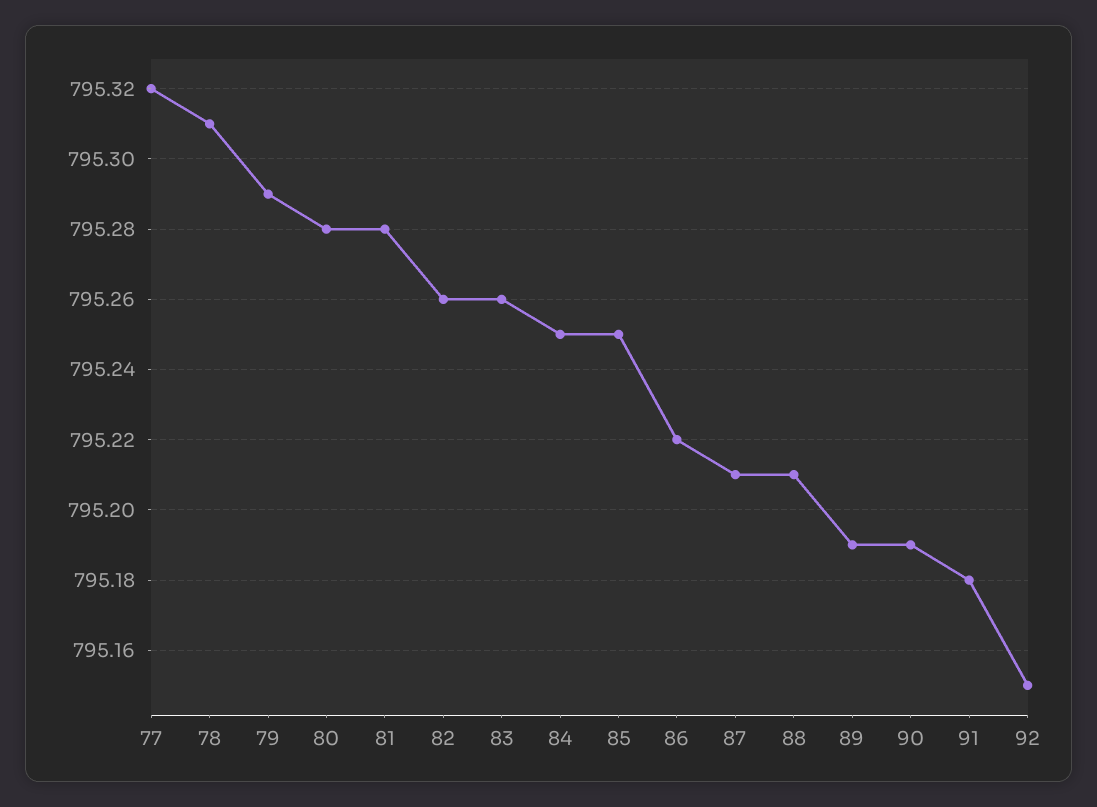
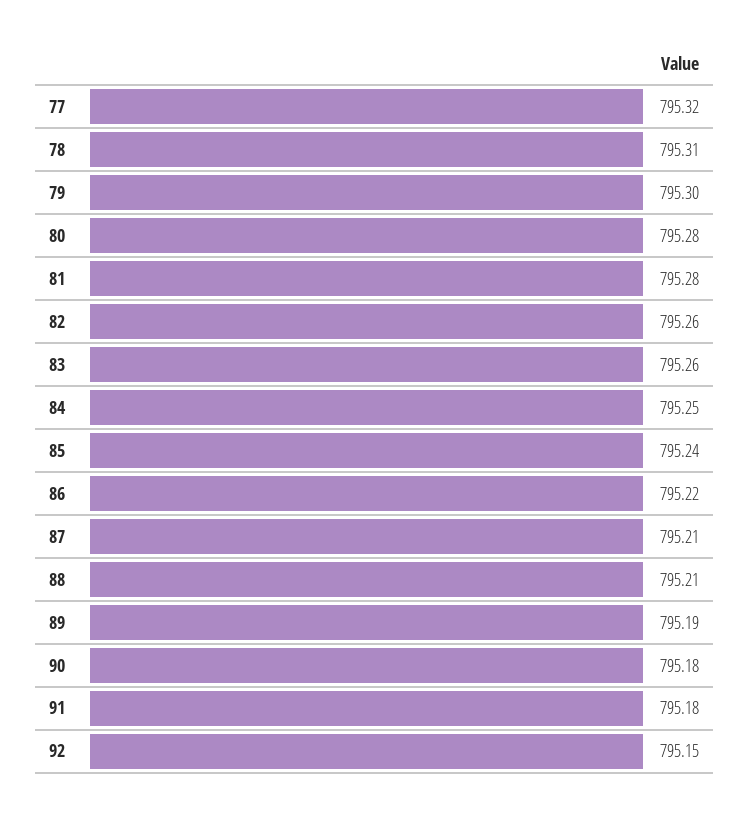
  {
    "77": 795.32,
    "78": 795.31,
-   "79": 795.29,
+   "79": 795.3,
    "80": 795.28,
    "81": 795.28,
    "82": 795.26,
    "83": 795.26,
    "84": 795.25,
-   "85": 795.25,
+   "85": 795.24,
    "86": 795.22,
    "87": 795.21,
    "88": 795.21,
    "89": 795.19,
-   "90": 795.19,
+   "90": 795.18,
    "91": 795.18,
    "92": 795.15
  }

